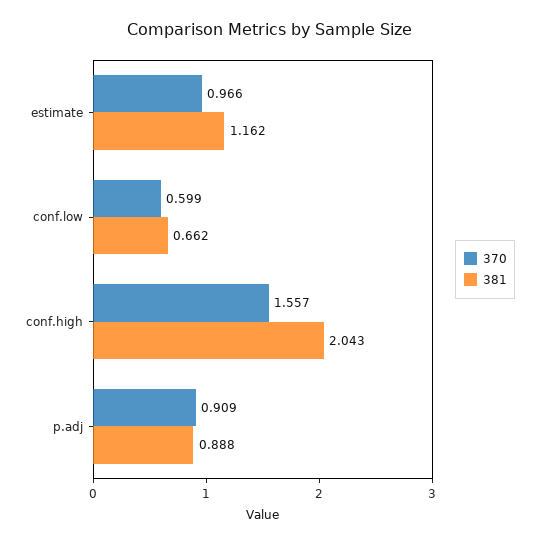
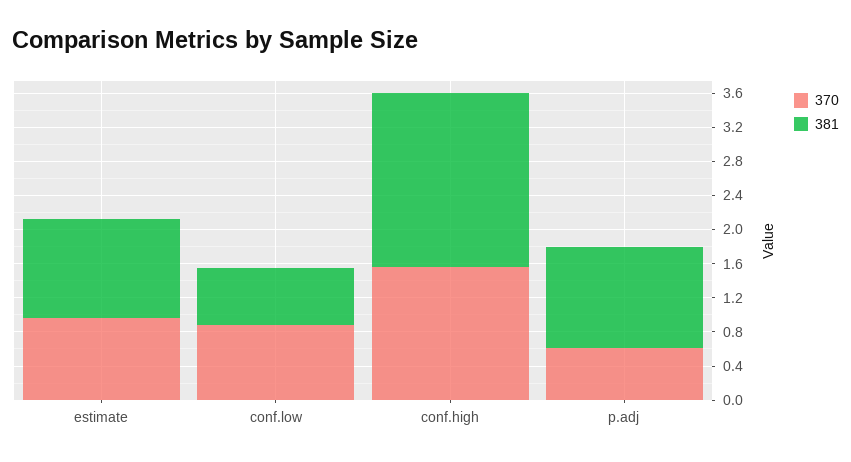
  {
    "370": {
      "estimate": 0.966,
-     "conf.low": 0.599,
+     "conf.low": 0.9,
      "conf.high": 1.557,
-     "p.adj": 0.909
+     "p.adj": 0.6
    },
    "381": {
      "estimate": 1.162,
      "conf.low": 0.662,
      "conf.high": 2.043,
-     "p.adj": 0.888
+     "p.adj": 1.2
    }
  }

